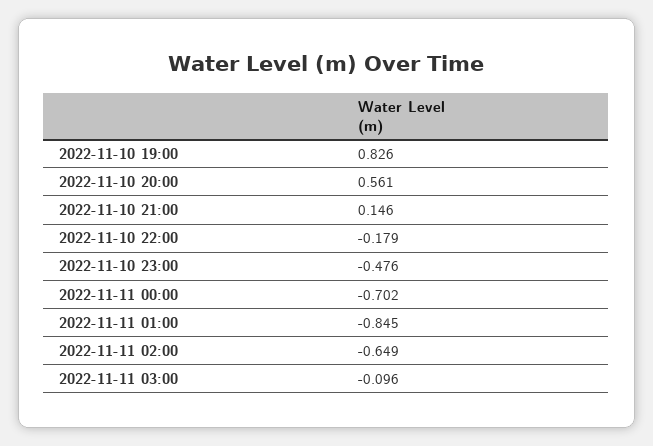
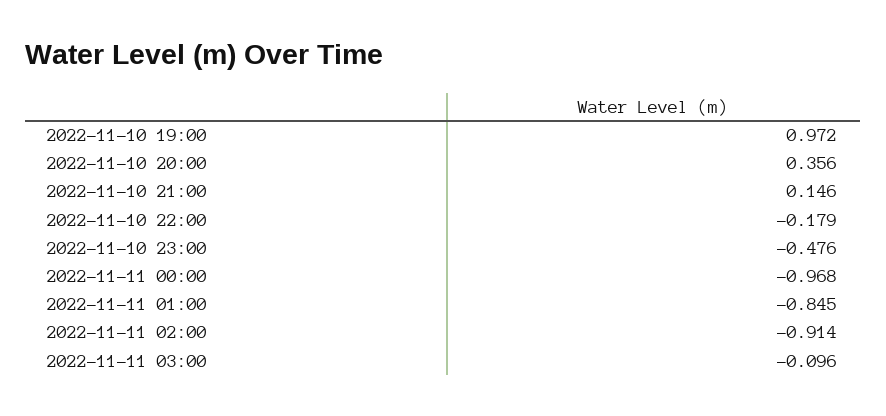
  {
-   "2022-11-10 19:00": 0.826,
+   "2022-11-10 19:00": 0.972,
-   "2022-11-10 20:00": 0.561,
+   "2022-11-10 20:00": 0.356,
    "2022-11-10 21:00": 0.146,
    "2022-11-10 22:00": -0.179,
    "2022-11-10 23:00": -0.476,
-   "2022-11-11 00:00": -0.702,
+   "2022-11-11 00:00": -0.968,
    "2022-11-11 01:00": -0.845,
-   "2022-11-11 02:00": -0.649,
+   "2022-11-11 02:00": -0.914,
    "2022-11-11 03:00": -0.096
  }

